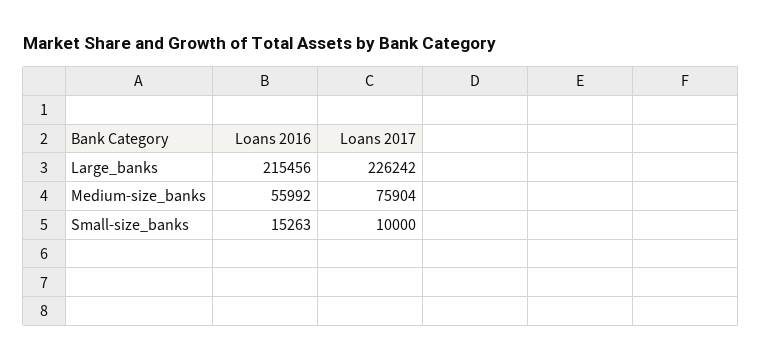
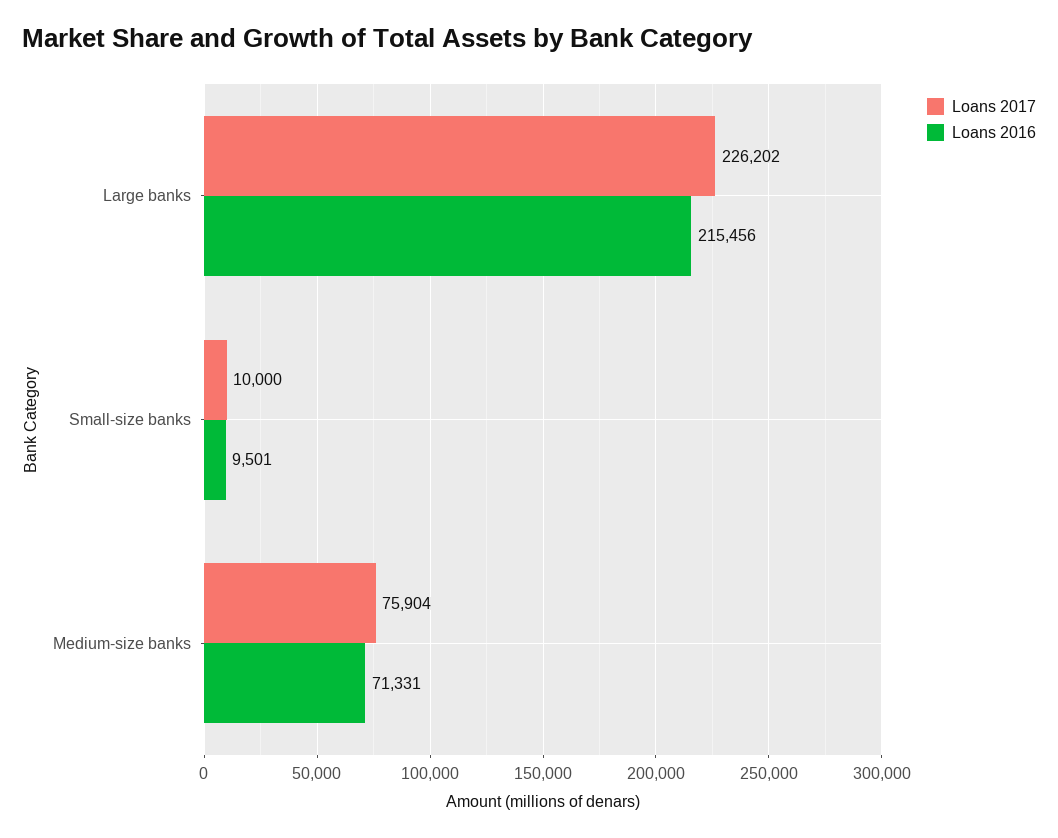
  {
    "Loans 2016": {
      "Large_banks": 215456,
-     "Medium-size_banks": 55992,
+     "Medium-size_banks": 71331,
-     "Small-size_banks": 15263
+     "Small-size_banks": 9501
    },
    "Loans 2017": {
-     "Large_banks": 226242,
+     "Large_banks": 226202,
      "Medium-size_banks": 75904,
      "Small-size_banks": 10000
    }
  }

